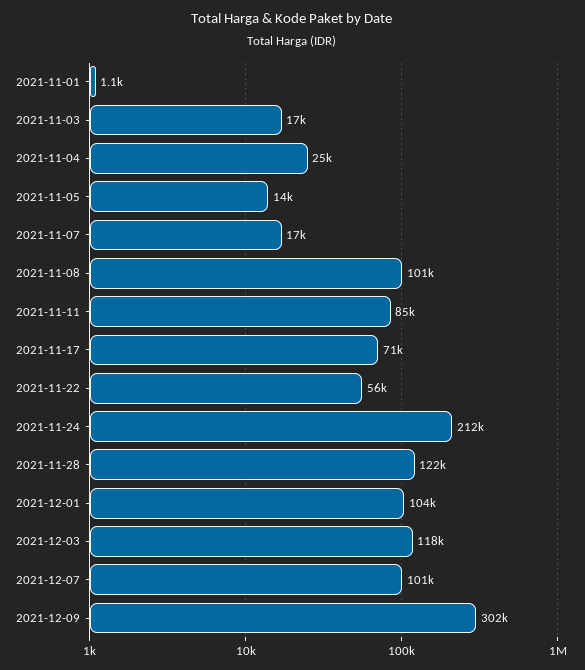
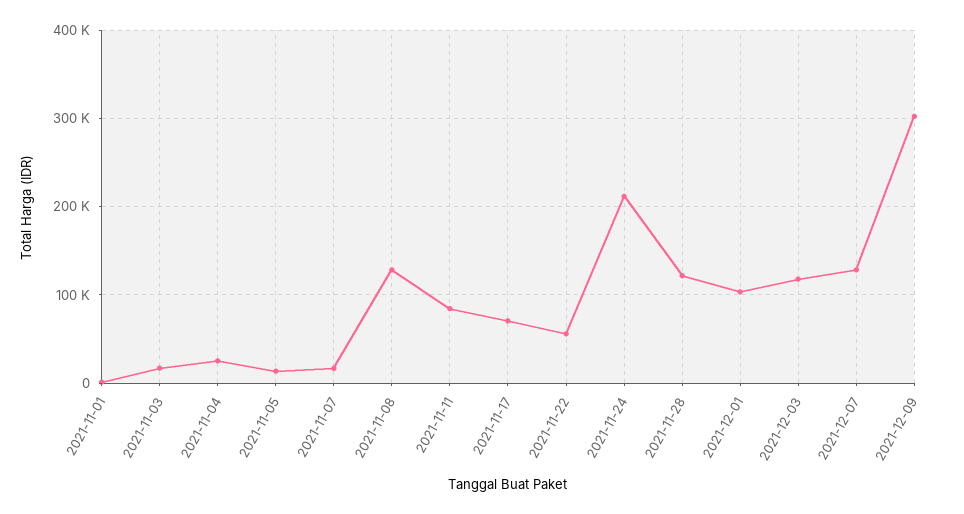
  {
    "2021-11-01": 1100,
    "2021-11-03": 17000,
    "2021-11-04": 25000,
    "2021-11-05": 14000,
    "2021-11-07": 17000,
-   "2021-11-08": 101000,
+   "2021-11-08": 130000,
    "2021-11-11": 85000,
    "2021-11-17": 71000,
    "2021-11-22": 56000,
    "2021-11-24": 212000,
    "2021-11-28": 122000,
    "2021-12-01": 104000,
    "2021-12-03": 118000,
-   "2021-12-07": 101000,
+   "2021-12-07": 130000,
    "2021-12-09": 302000
  }

